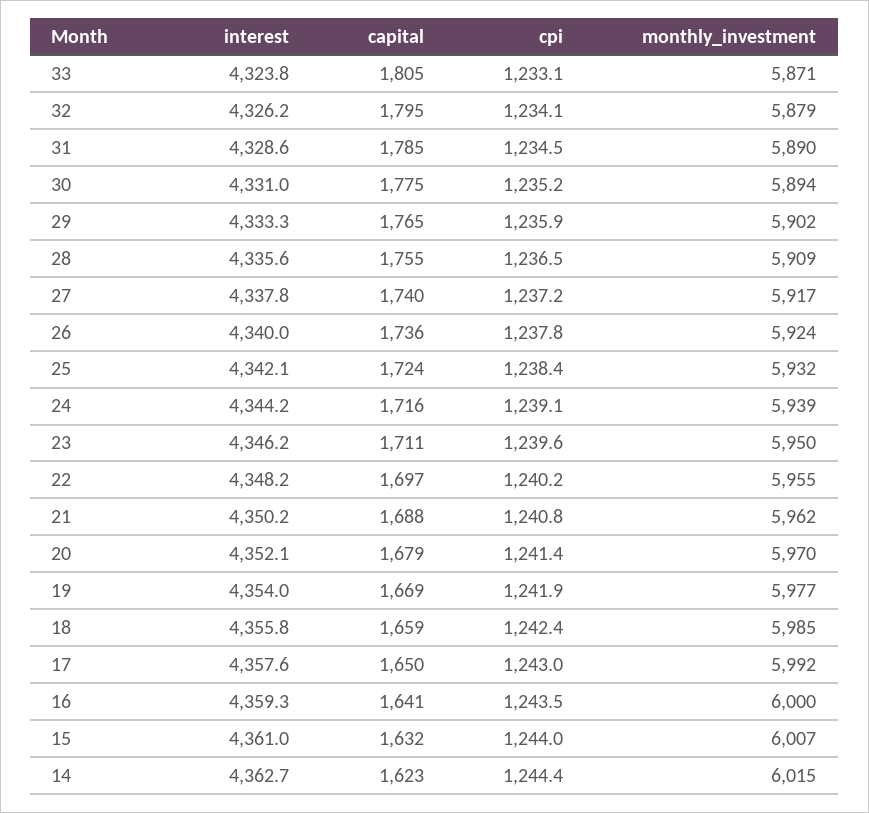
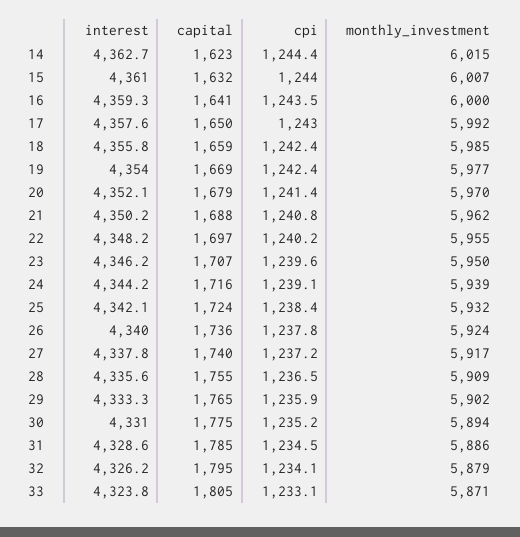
  {
    "interest": {
      "33": 4323.8,
      "32": 4326.2,
      "31": 4328.6,
      "30": 4331,
      "29": 4333.3,
      "28": 4335.6,
      "27": 4337.8,
      "26": 4340,
      "25": 4342.1,
      "24": 4344.2,
      "23": 4346.2,
      "22": 4348.2,
      "21": 4350.2,
      "20": 4352.1,
      "19": 4354,
      "18": 4355.8,
      "17": 4357.6,
      "16": 4359.3,
      "15": 4361,
      "14": 4362.7
    },
    "capital": {
      "33": 1805,
      "32": 1795,
      "31": 1785,
      "30": 1775,
      "29": 1765,
      "28": 1755,
      "27": 1740,
      "26": 1736,
      "25": 1724,
      "24": 1716,
-     "23": 1711,
+     "23": 1707,
      "22": 1697,
      "21": 1688,
      "20": 1679,
      "19": 1669,
      "18": 1659,
      "17": 1650,
      "16": 1641,
      "15": 1632,
      "14": 1623
    },
    "cpi": {
      "33": 1233.1,
      "32": 1234.1,
      "31": 1234.5,
      "30": 1235.2,
      "29": 1235.9,
      "28": 1236.5,
      "27": 1237.2,
      "26": 1237.8,
      "25": 1238.4,
      "24": 1239.1,
      "23": 1239.6,
      "22": 1240.2,
      "21": 1240.8,
      "20": 1241.4,
-     "19": 1241.9,
+     "19": 1242.4,
      "18": 1242.4,
      "17": 1243,
      "16": 1243.5,
      "15": 1244,
      "14": 1244.4
    },
    "monthly_investment": {
      "33": 5871,
      "32": 5879,
-     "31": 5890,
+     "31": 5886,
      "30": 5894,
      "29": 5902,
      "28": 5909,
      "27": 5917,
      "26": 5924,
      "25": 5932,
      "24": 5939,
      "23": 5950,
      "22": 5955,
      "21": 5962,
      "20": 5970,
      "19": 5977,
      "18": 5985,
      "17": 5992,
      "16": 6000,
      "15": 6007,
      "14": 6015
    }
  }

